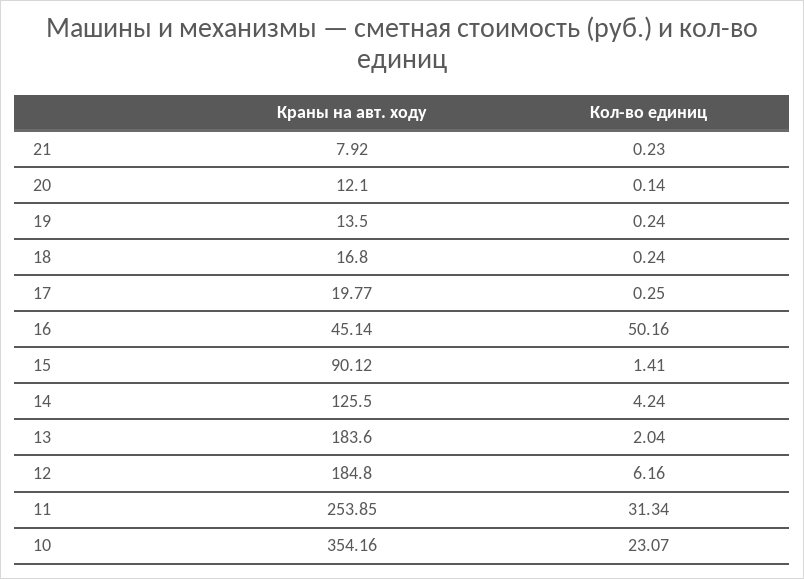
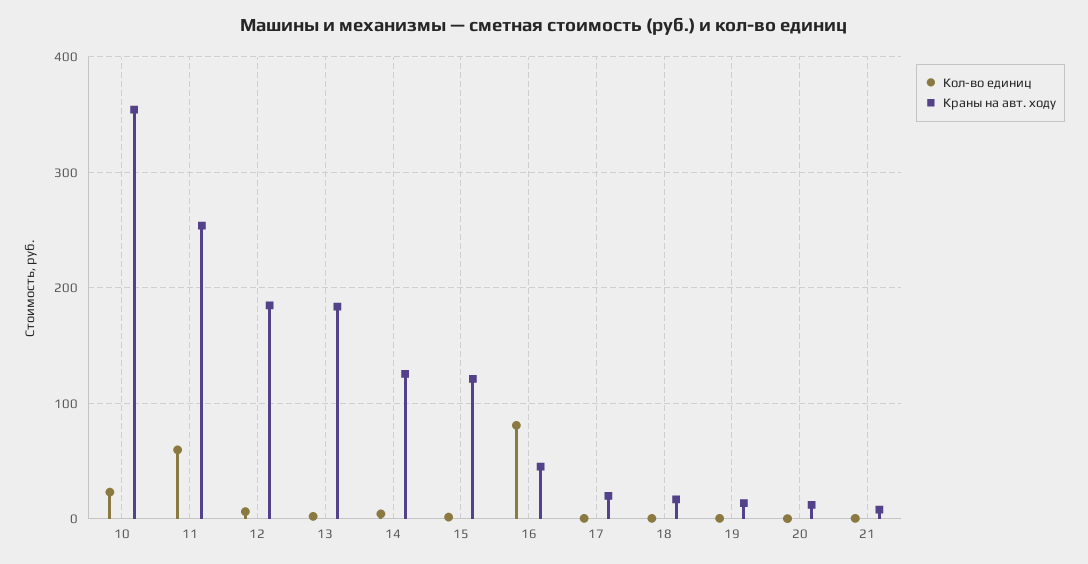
  {
    "Краны на авт. ходу": {
      "21": 7.92,
      "20": 12.1,
      "19": 13.5,
      "18": 16.8,
      "17": 19.77,
      "16": 45.14,
-     "15": 90.12,
+     "15": 120,
      "14": 125.5,
      "13": 183.6,
      "12": 184.8,
      "11": 253.85,
      "10": 354.16
    },
    "Кол-во единиц": {
      "21": 0.23,
      "20": 0.14,
      "19": 0.24,
      "18": 0.24,
      "17": 0.25,
-     "16": 50.16,
+     "16": 80,
      "15": 1.41,
      "14": 4.24,
      "13": 2.04,
      "12": 6.16,
-     "11": 31.34,
+     "11": 60,
      "10": 23.07
    }
  }

